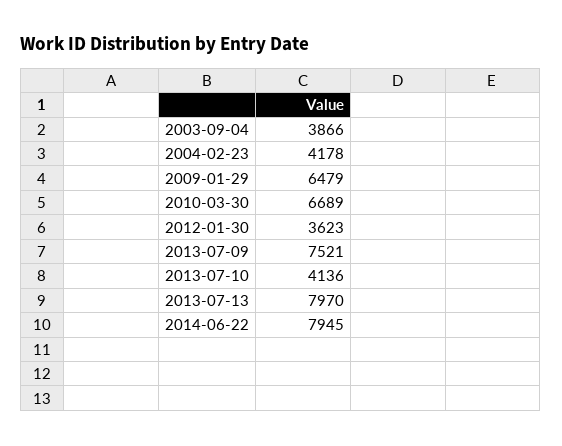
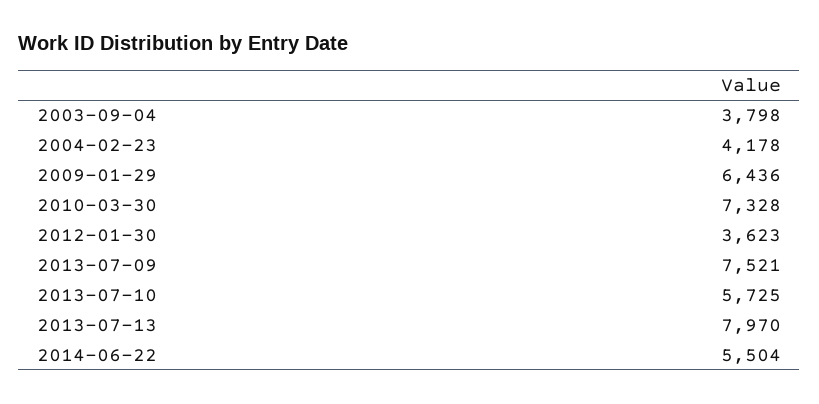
  {
-   "2003-09-04": 3866,
+   "2003-09-04": 3798,
    "2004-02-23": 4178,
-   "2009-01-29": 6479,
+   "2009-01-29": 6436,
-   "2010-03-30": 6689,
+   "2010-03-30": 7328,
    "2012-01-30": 3623,
    "2013-07-09": 7521,
-   "2013-07-10": 4136,
+   "2013-07-10": 5725,
    "2013-07-13": 7970,
-   "2014-06-22": 7945
+   "2014-06-22": 5504
  }

